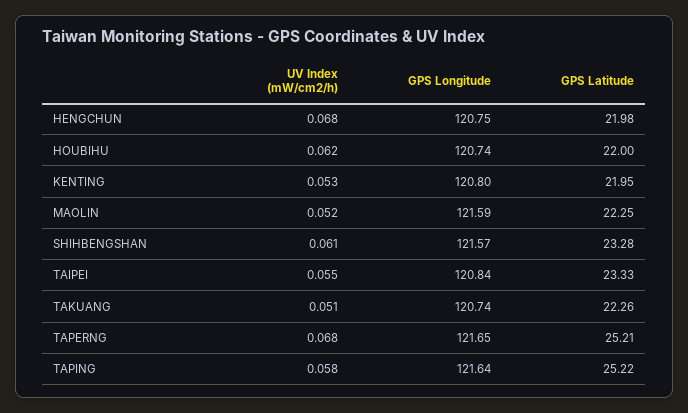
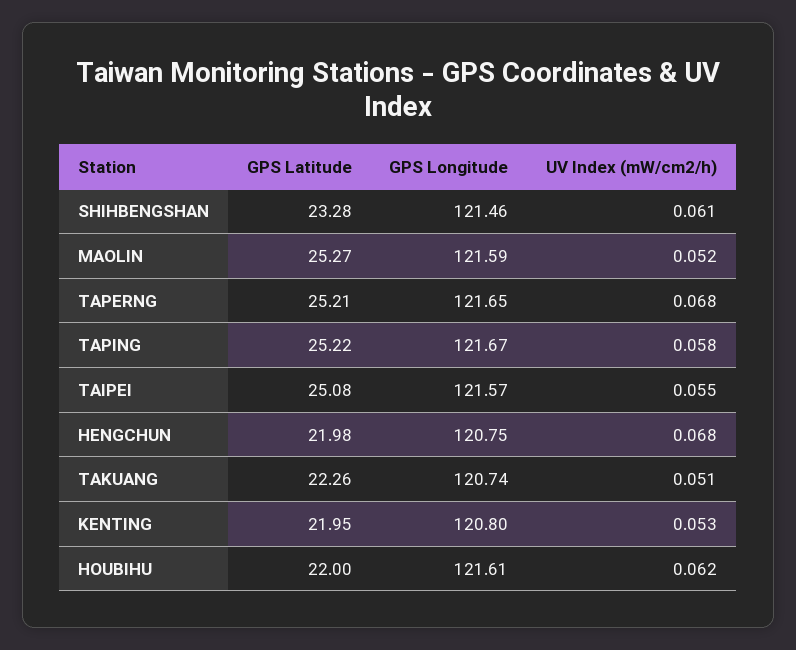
  {
    "UV Index (mW/cm2/h)": {
      "HENGCHUN": 0.068,
      "HOUBIHU": 0.062,
      "KENTING": 0.053,
      "MAOLIN": 0.052,
      "SHIHBENGSHAN": 0.061,
      "TAIPEI": 0.055,
      "TAKUANG": 0.051,
      "TAPERNG": 0.068,
      "TAPING": 0.058
    },
    "GPS Longitude": {
      "HENGCHUN": 120.75,
-     "HOUBIHU": 120.74,
+     "HOUBIHU": 121.61,
      "KENTING": 120.8,
      "MAOLIN": 121.59,
-     "SHIHBENGSHAN": 121.57,
+     "SHIHBENGSHAN": 121.46,
-     "TAIPEI": 120.84,
+     "TAIPEI": 121.57,
      "TAKUANG": 120.74,
      "TAPERNG": 121.65,
-     "TAPING": 121.64
+     "TAPING": 121.67
    },
    "GPS Latitude": {
      "HENGCHUN": 21.98,
      "HOUBIHU": 22,
      "KENTING": 21.95,
-     "MAOLIN": 22.25,
+     "MAOLIN": 25.27,
      "SHIHBENGSHAN": 23.28,
-     "TAIPEI": 23.33,
+     "TAIPEI": 25.08,
      "TAKUANG": 22.26,
      "TAPERNG": 25.21,
      "TAPING": 25.22
    }
  }

